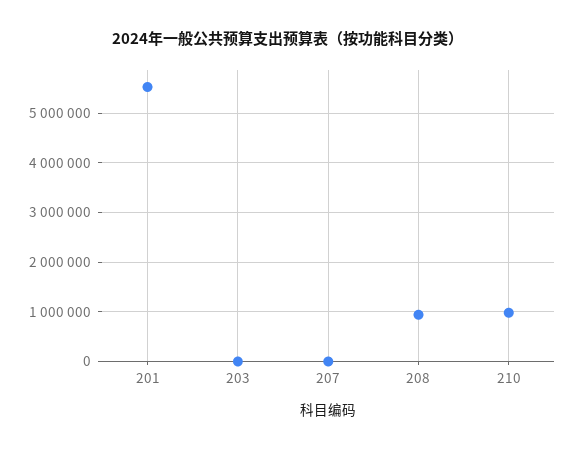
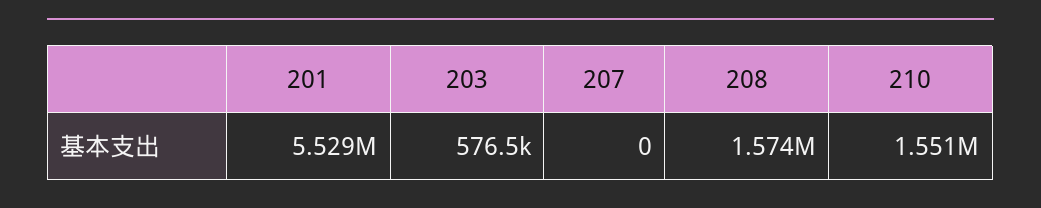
  {
    "201": 5529000,
-   "203": 0,
+   "203": 576500,
    "207": 0,
-   "208": 1000000,
+   "208": 1574000,
-   "210": 1000000
+   "210": 1551000
  }

